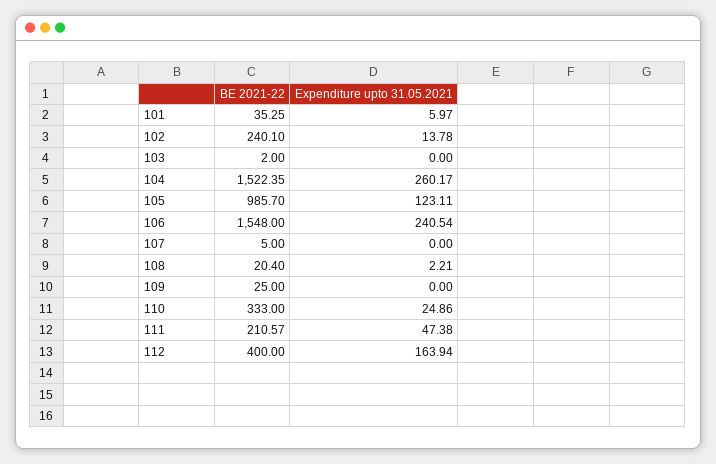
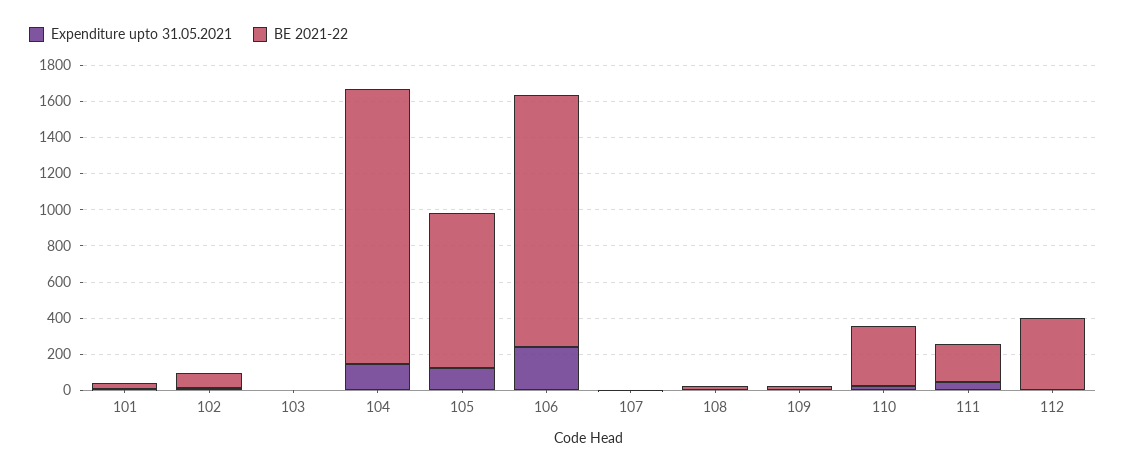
  {
    "BE 2021-22": {
      "101": 35.25,
-     "102": 240.1,
+     "102": 100,
      "103": 2,
      "104": 1522.35,
-     "105": 985.7,
+     "105": 850,
-     "106": 1548,
+     "106": 1400,
      "107": 5,
      "108": 20.4,
      "109": 25,
      "110": 333,
      "111": 210.57,
      "112": 400
    },
    "Expenditure upto 31.05.2021": {
      "101": 5.97,
      "102": 13.78,
      "103": 0,
-     "104": 260.17,
+     "104": 150,
      "105": 123.11,
      "106": 240.54,
      "107": 0,
      "108": 2.21,
      "109": 0,
      "110": 24.86,
      "111": 47.38,
-     "112": 163.94
+     "112": 0
    }
  }

